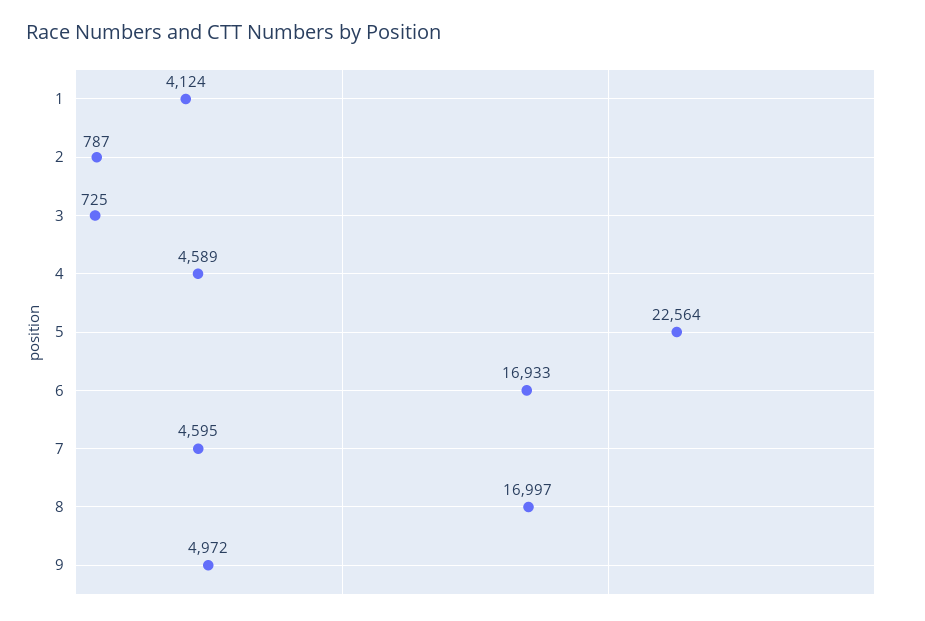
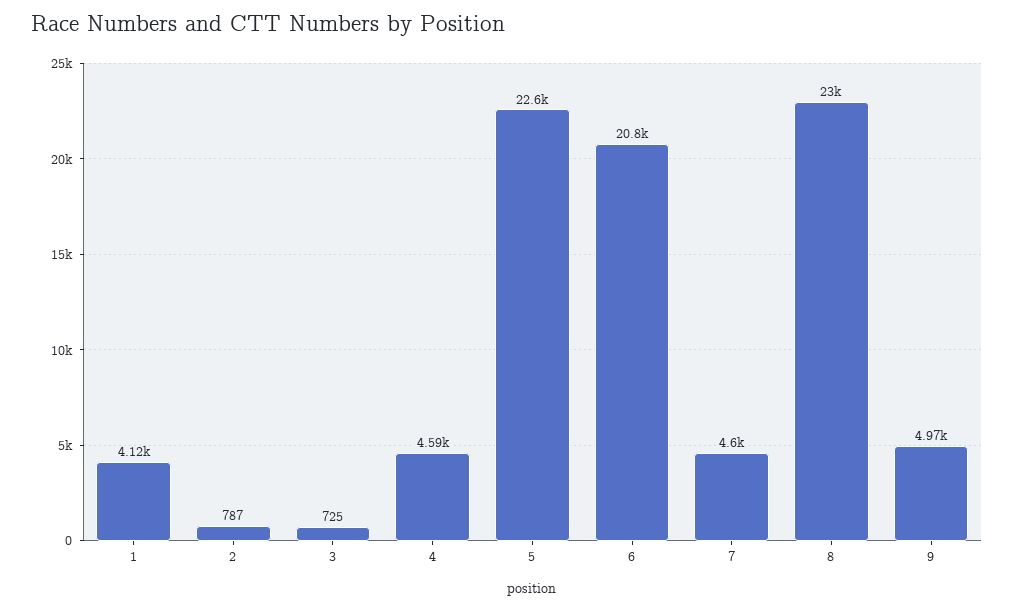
  {
    "1": 4124,
    "2": 787,
    "3": 725,
    "4": 4589,
    "5": 22564,
-   "6": 16933,
+   "6": 20800,
    "7": 4595,
-   "8": 16997,
+   "8": 23000,
    "9": 4972
  }

